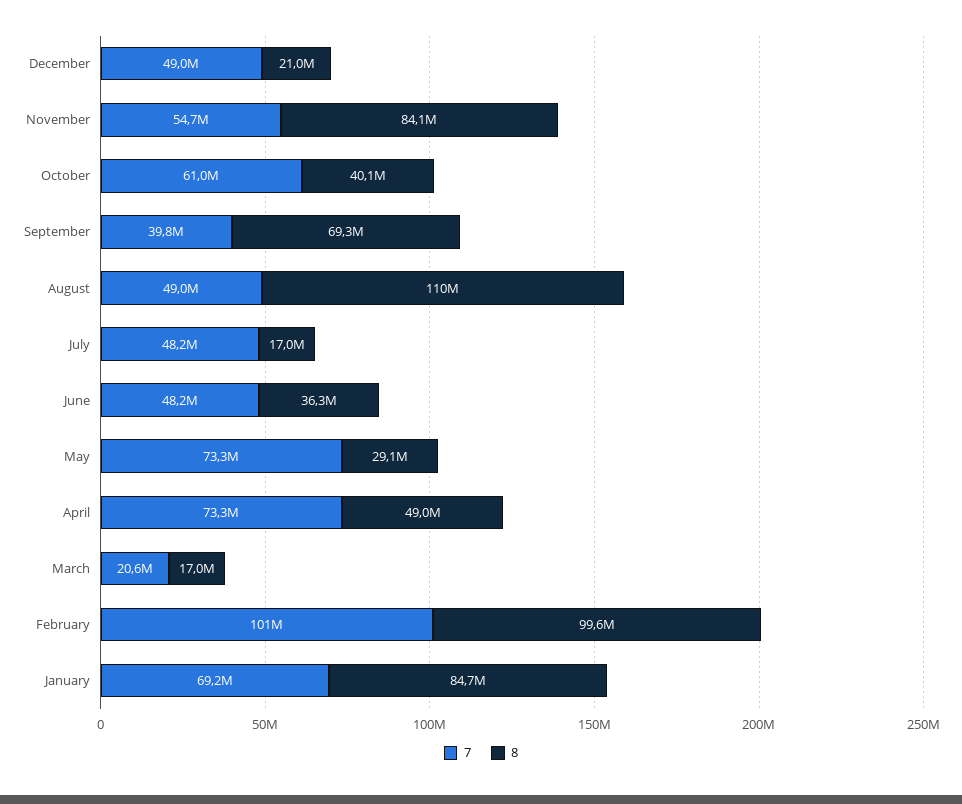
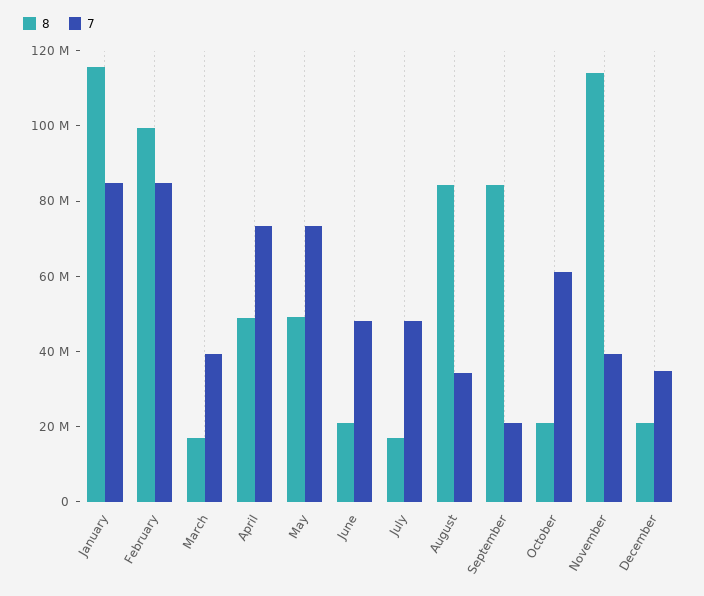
  {
    "7": {
-     "December": 49000000,
+     "December": 35000000,
-     "November": 54700000,
+     "November": 40000000,
      "October": 61000000,
-     "September": 39800000,
+     "September": 20000000,
-     "August": 49000000,
+     "August": 35000000,
      "July": 48200000,
      "June": 48200000,
      "May": 73300000,
      "April": 73300000,
-     "March": 20600000,
+     "March": 40000000,
-     "February": 101000000,
+     "February": 85000000,
-     "January": 69200000
+     "January": 85000000
    },
    "8": {
      "December": 21000000,
-     "November": 84100000,
+     "November": 115000000,
-     "October": 40100000,
+     "October": 20000000,
-     "September": 69300000,
+     "September": 85000000,
-     "August": 110000000,
+     "August": 85000000,
      "July": 17000000,
-     "June": 36300000,
+     "June": 20000000,
-     "May": 29100000,
+     "May": 50000000,
      "April": 49000000,
      "March": 17000000,
      "February": 99600000,
-     "January": 84700000
+     "January": 115000000
    }
  }

